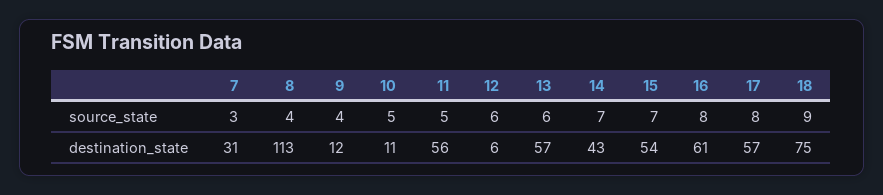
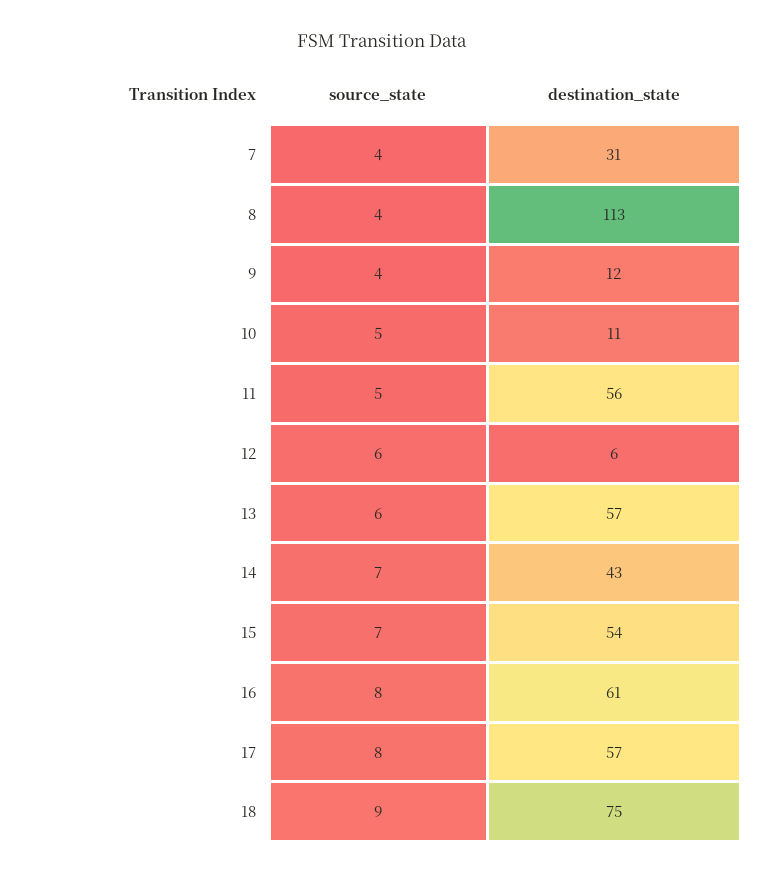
  {
    "7": {
-     "source_state": 3,
+     "source_state": 4,
      "destination_state": 31
    },
    "8": {
      "source_state": 4,
      "destination_state": 113
    },
    "9": {
      "source_state": 4,
      "destination_state": 12
    },
    "10": {
      "source_state": 5,
      "destination_state": 11
    },
    "11": {
      "source_state": 5,
      "destination_state": 56
    },
    "12": {
      "source_state": 6,
      "destination_state": 6
    },
    "13": {
      "source_state": 6,
      "destination_state": 57
    },
    "14": {
      "source_state": 7,
      "destination_state": 43
    },
    "15": {
      "source_state": 7,
      "destination_state": 54
    },
    "16": {
      "source_state": 8,
      "destination_state": 61
    },
    "17": {
      "source_state": 8,
      "destination_state": 57
    },
    "18": {
      "source_state": 9,
      "destination_state": 75
    }
  }

